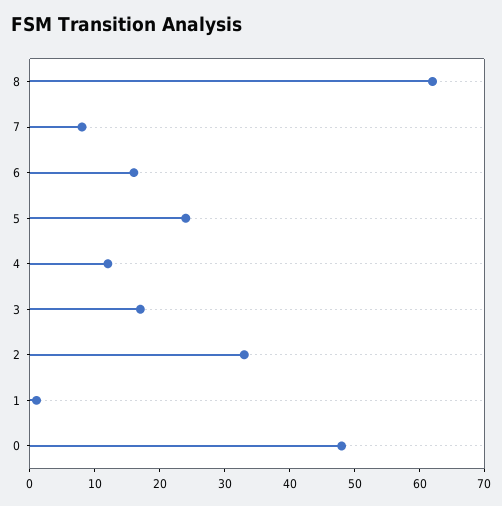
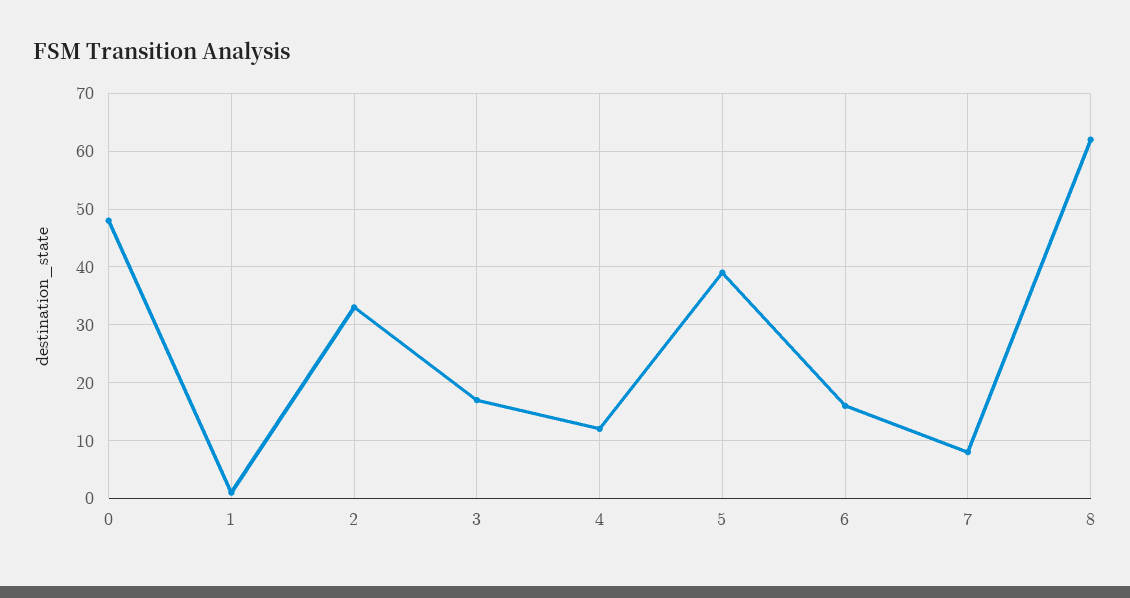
  {
    "8": 60,
    "7": 10,
    "6": 15,
-   "5": 25,
+   "5": 40,
    "4": 10,
    "3": 15,
    "2": 35,
    "1": 0,
    "0": 50
  }

